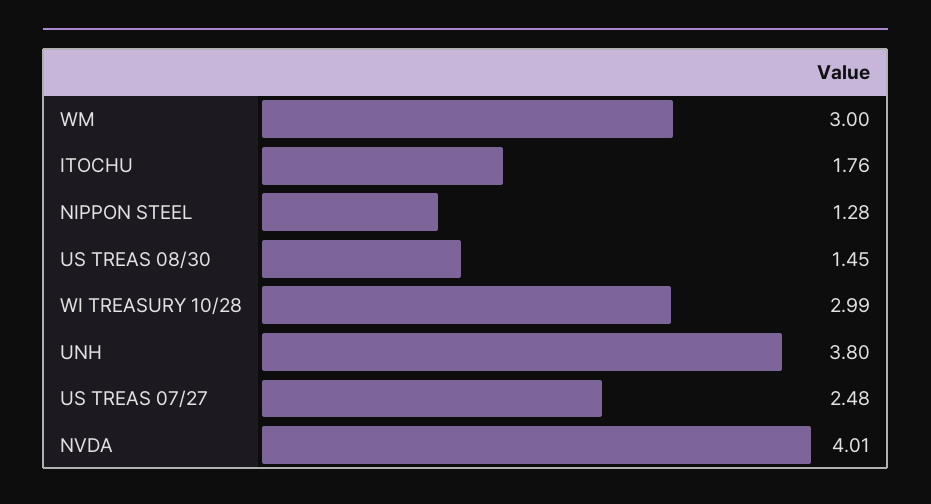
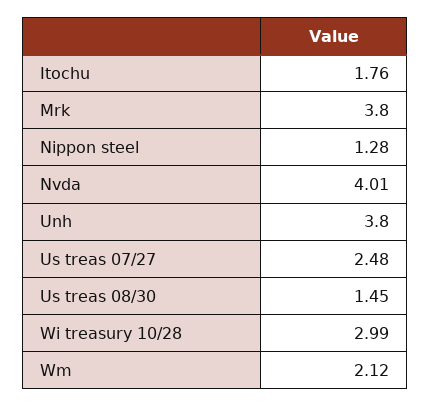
  {
-   "WM": 3,
+   "WM": 2.12,
    "ITOCHU": 1.76,
    "NIPPON STEEL": 1.28,
    "US TREAS 08/30": 1.45,
    "WI TREASURY 10/28": 2.99,
    "UNH": 3.8,
    "US TREAS 07/27": 2.48,
-   "NVDA": 4.01
+   "NVDA": 4.01,
+   "Mrk": 3.8
  }

